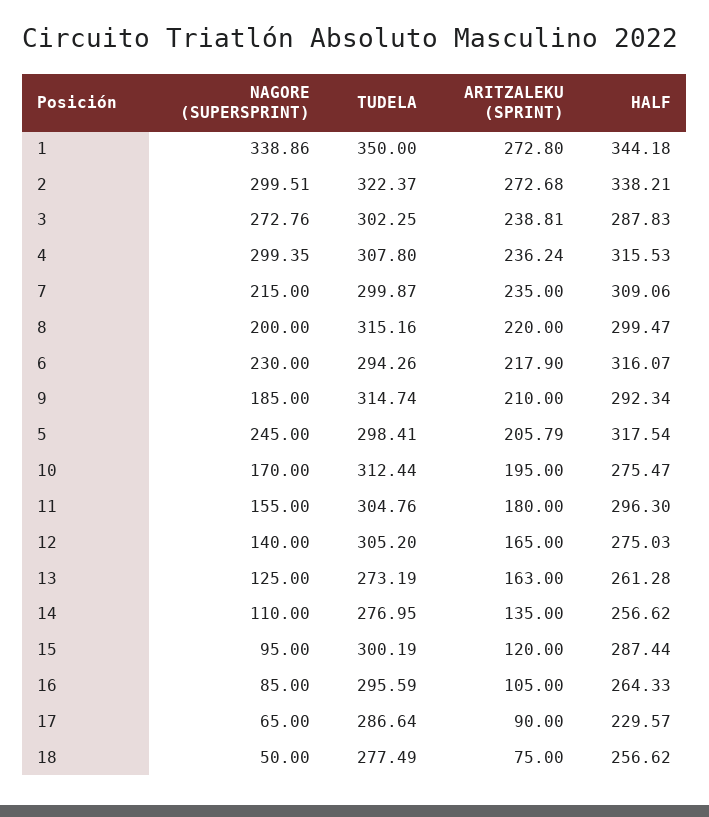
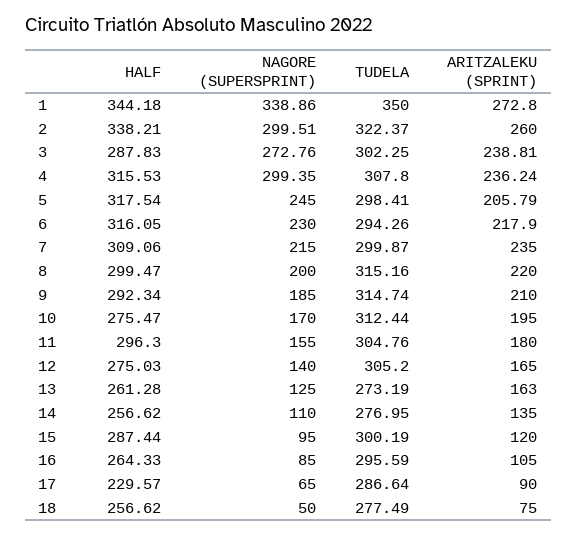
  {
    "NAGORE (SUPERSPRINT)": {
      "1": 338.86,
      "2": 299.51,
      "3": 272.76,
      "4": 299.35,
      "7": 215,
      "8": 200,
      "6": 230,
      "9": 185,
      "5": 245,
      "10": 170,
      "11": 155,
      "12": 140,
      "13": 125,
      "14": 110,
      "15": 95,
      "16": 85,
      "17": 65,
      "18": 50
    },
    "TUDELA": {
      "1": 350,
      "2": 322.37,
      "3": 302.25,
      "4": 307.8,
      "7": 299.87,
      "8": 315.16,
      "6": 294.26,
      "9": 314.74,
      "5": 298.41,
      "10": 312.44,
      "11": 304.76,
      "12": 305.2,
      "13": 273.19,
      "14": 276.95,
      "15": 300.19,
      "16": 295.59,
      "17": 286.64,
      "18": 277.49
    },
    "ARITZALEKU (SPRINT)": {
      "1": 272.8,
-     "2": 272.68,
+     "2": 260,
      "3": 238.81,
      "4": 236.24,
      "7": 235,
      "8": 220,
      "6": 217.9,
      "9": 210,
      "5": 205.79,
      "10": 195,
      "11": 180,
      "12": 165,
      "13": 163,
      "14": 135,
      "15": 120,
      "16": 105,
      "17": 90,
      "18": 75
    },
    "HALF": {
      "1": 344.18,
      "2": 338.21,
      "3": 287.83,
      "4": 315.53,
      "7": 309.06,
      "8": 299.47,
-     "6": 316.07,
+     "6": 316.05,
      "9": 292.34,
      "5": 317.54,
      "10": 275.47,
      "11": 296.3,
      "12": 275.03,
      "13": 261.28,
      "14": 256.62,
      "15": 287.44,
      "16": 264.33,
      "17": 229.57,
      "18": 256.62
    }
  }

